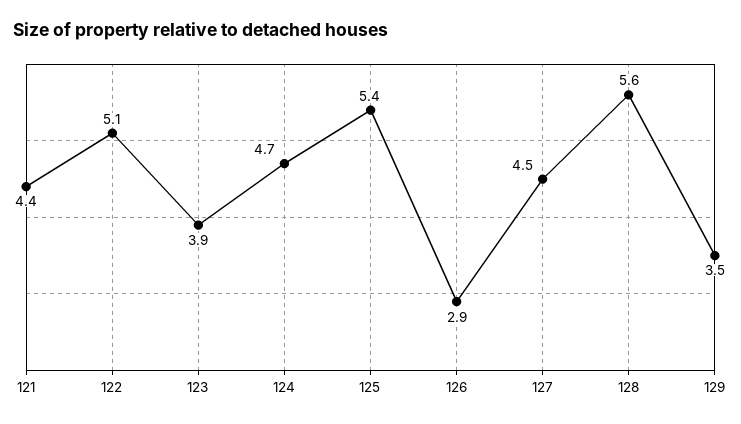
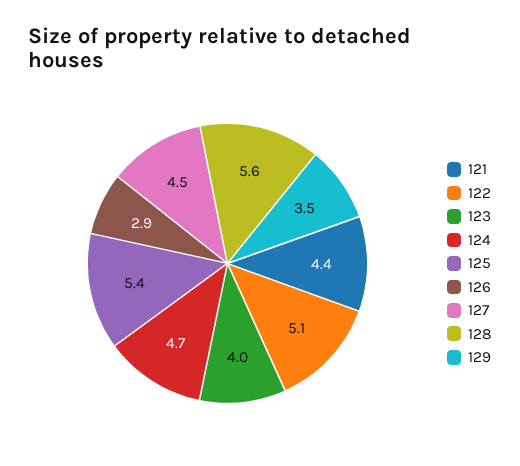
  {
    "121": 4.4,
    "122": 5.1,
-   "123": 3.9,
+   "123": 4,
    "124": 4.7,
    "125": 5.4,
    "126": 2.9,
    "127": 4.5,
    "128": 5.6,
    "129": 3.5
  }

